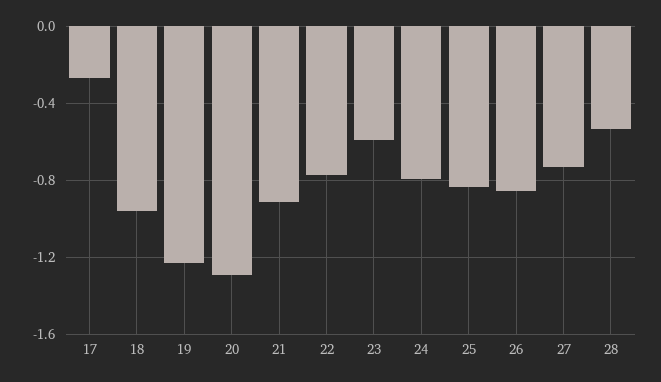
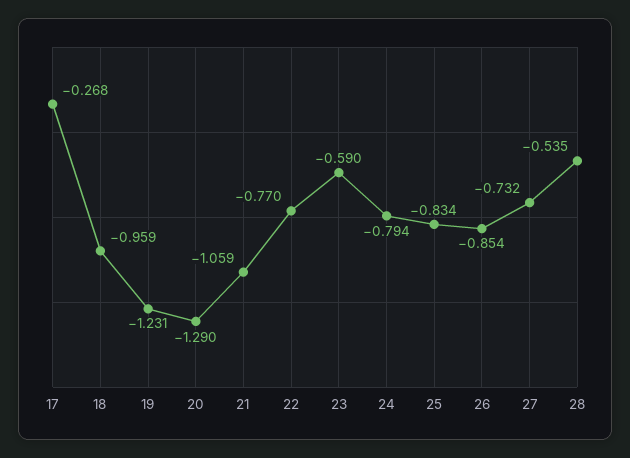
  {
    "17": -0.268,
    "18": -0.959,
    "19": -1.231,
    "20": -1.29,
-   "21": -0.9,
+   "21": -1.059,
    "22": -0.77,
    "23": -0.59,
    "24": -0.794,
    "25": -0.834,
    "26": -0.854,
    "27": -0.732,
    "28": -0.535
  }

